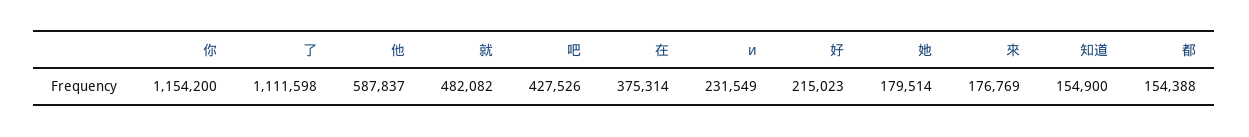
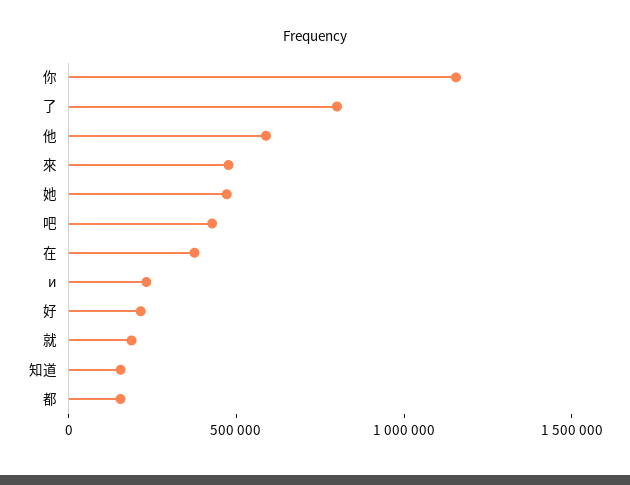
  {
    "你": 1154200,
-   "了": 1111598,
+   "了": 800000,
    "他": 587837,
-   "就": 482082,
+   "就": 200000,
    "吧": 427526,
    "在": 375314,
    "и": 231549,
    "好": 215023,
-   "她": 179514,
+   "她": 500000,
-   "來": 176769,
+   "來": 500000,
    "知道": 154900,
    "都": 154388
  }

